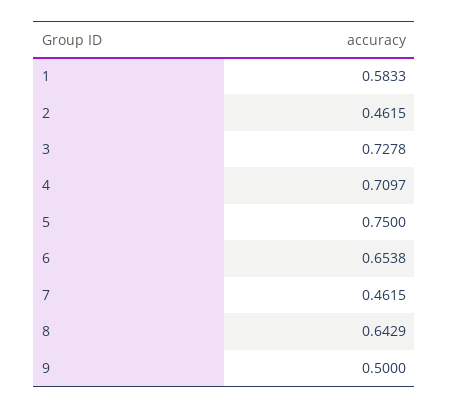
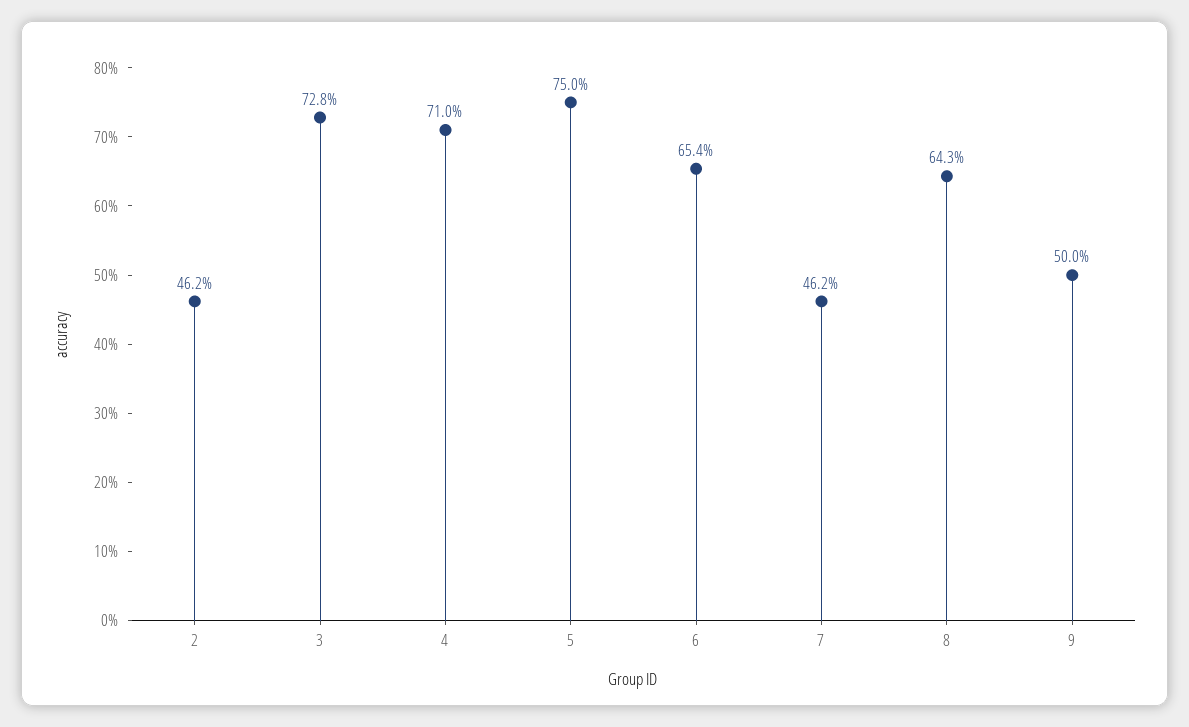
  {
-   "1": 0.5833,
    "2": 0.4615,
    "3": 0.7278,
    "4": 0.7097,
    "5": 0.75,
    "6": 0.6538,
    "7": 0.4615,
    "8": 0.6429,
    "9": 0.5
  }

